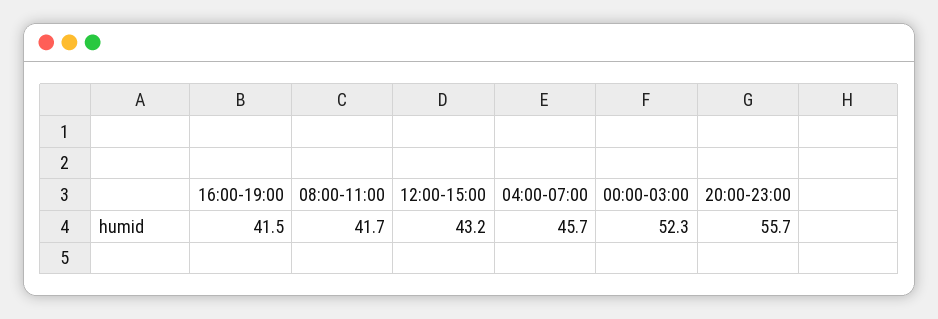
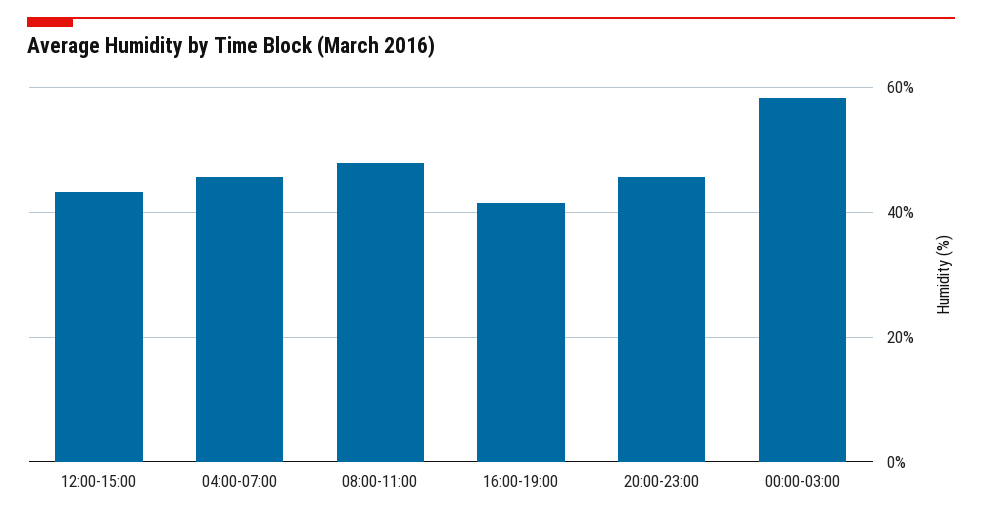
  {
    "16:00-19:00": 41.5,
-   "08:00-11:00": 41.7,
+   "08:00-11:00": 48,
    "12:00-15:00": 43.2,
    "04:00-07:00": 45.7,
-   "00:00-03:00": 52.3,
+   "00:00-03:00": 58,
-   "20:00-23:00": 55.7
+   "20:00-23:00": 46
  }

